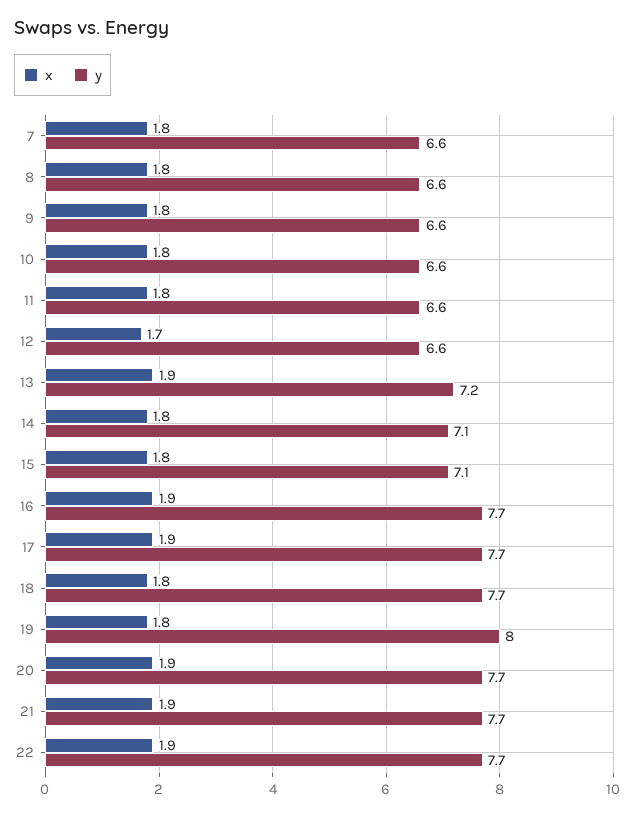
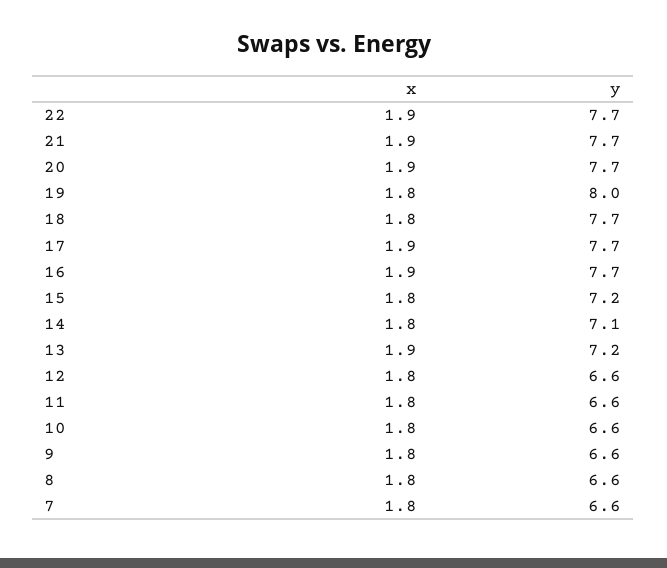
  {
    "x": {
      "7": 1.8,
      "8": 1.8,
      "9": 1.8,
      "10": 1.8,
      "11": 1.8,
-     "12": 1.7,
+     "12": 1.8,
      "13": 1.9,
      "14": 1.8,
      "15": 1.8,
      "16": 1.9,
      "17": 1.9,
      "18": 1.8,
      "19": 1.8,
      "20": 1.9,
      "21": 1.9,
      "22": 1.9
    },
    "y": {
      "7": 6.6,
      "8": 6.6,
      "9": 6.6,
      "10": 6.6,
      "11": 6.6,
      "12": 6.6,
      "13": 7.2,
      "14": 7.1,
-     "15": 7.1,
+     "15": 7.2,
      "16": 7.7,
      "17": 7.7,
      "18": 7.7,
      "19": 8,
      "20": 7.7,
      "21": 7.7,
      "22": 7.7
    }
  }

